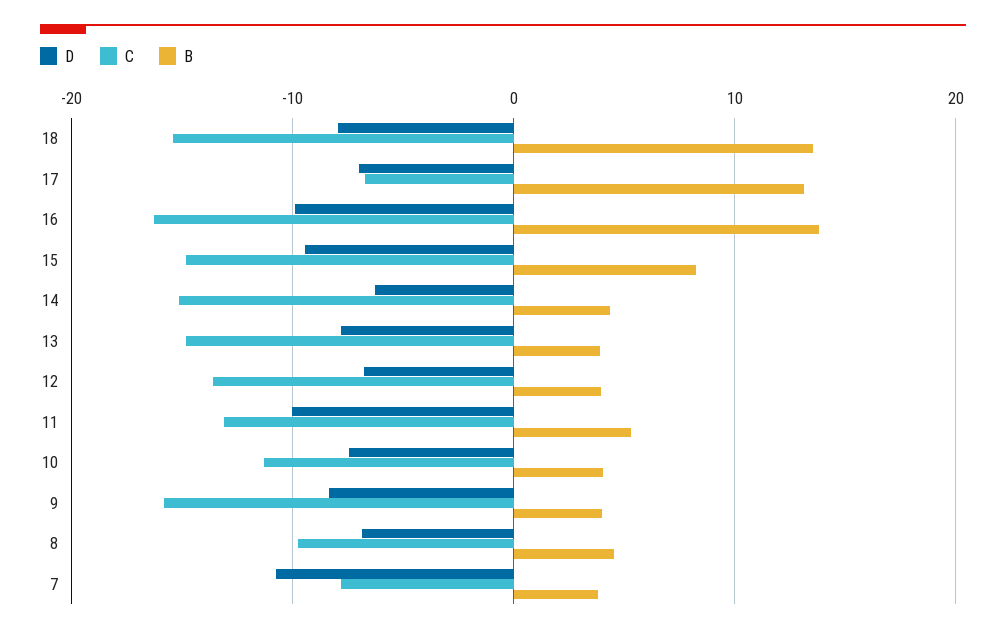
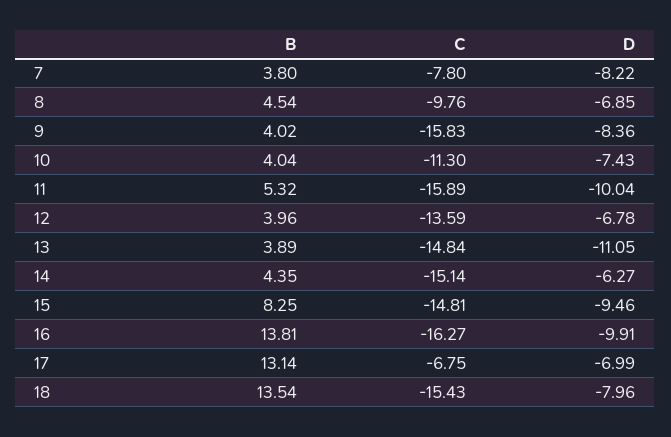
  {
    "D": {
      "18": -7.96,
      "17": -6.99,
      "16": -9.91,
      "15": -9.46,
      "14": -6.27,
-     "13": -8,
+     "13": -11.05,
      "12": -6.78,
      "11": -10.04,
      "10": -7.43,
      "9": -8.36,
      "8": -6.85,
-     "7": -11
+     "7": -8.22
    },
    "C": {
      "18": -15.43,
      "17": -6.75,
      "16": -16.27,
      "15": -14.81,
      "14": -15.14,
      "13": -14.84,
      "12": -13.59,
-     "11": -13,
+     "11": -15.89,
      "10": -11.3,
      "9": -15.83,
      "8": -9.76,
      "7": -7.8
    },
    "B": {
      "18": 13.54,
      "17": 13.14,
      "16": 13.81,
      "15": 8.25,
      "14": 4.35,
      "13": 3.89,
      "12": 3.96,
      "11": 5.32,
      "10": 4.04,
      "9": 4.02,
      "8": 4.54,
      "7": 3.8
    }
  }

